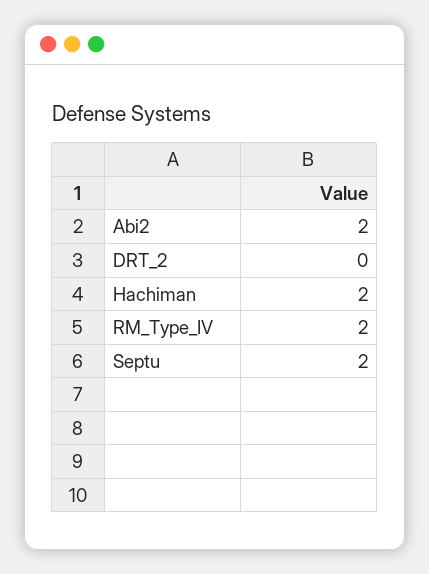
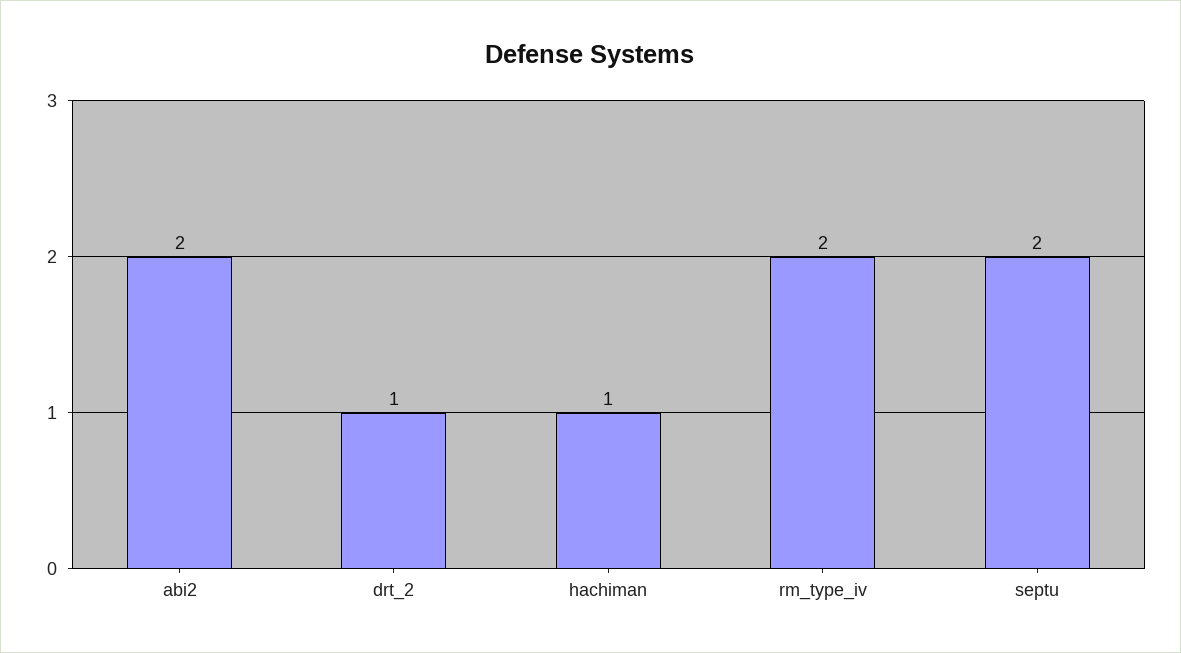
  {
    "Abi2": 2,
-   "DRT_2": 0,
+   "DRT_2": 1,
-   "Hachiman": 2,
+   "Hachiman": 1,
    "RM_Type_IV": 2,
    "Septu": 2
  }

